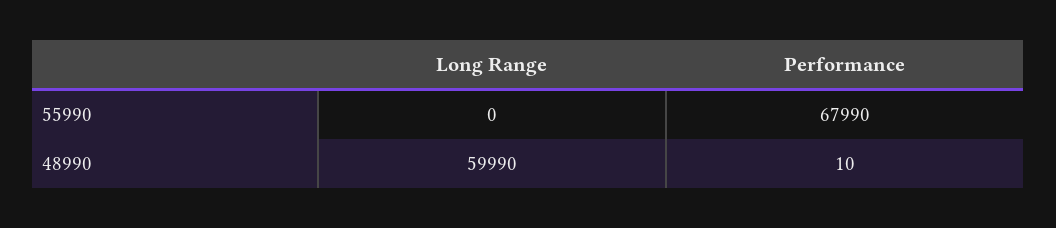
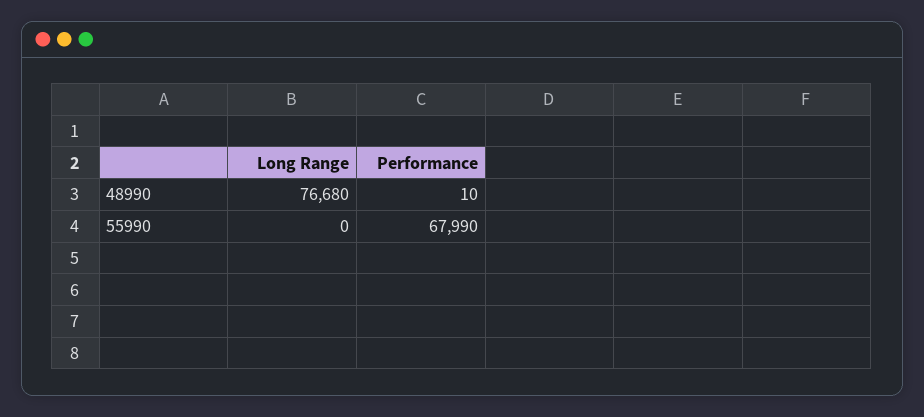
  {
    "Long Range": {
      "55990": 0,
-     "48990": 59990
+     "48990": 76680
    },
    "Performance": {
      "55990": 67990,
      "48990": 10
    }
  }

